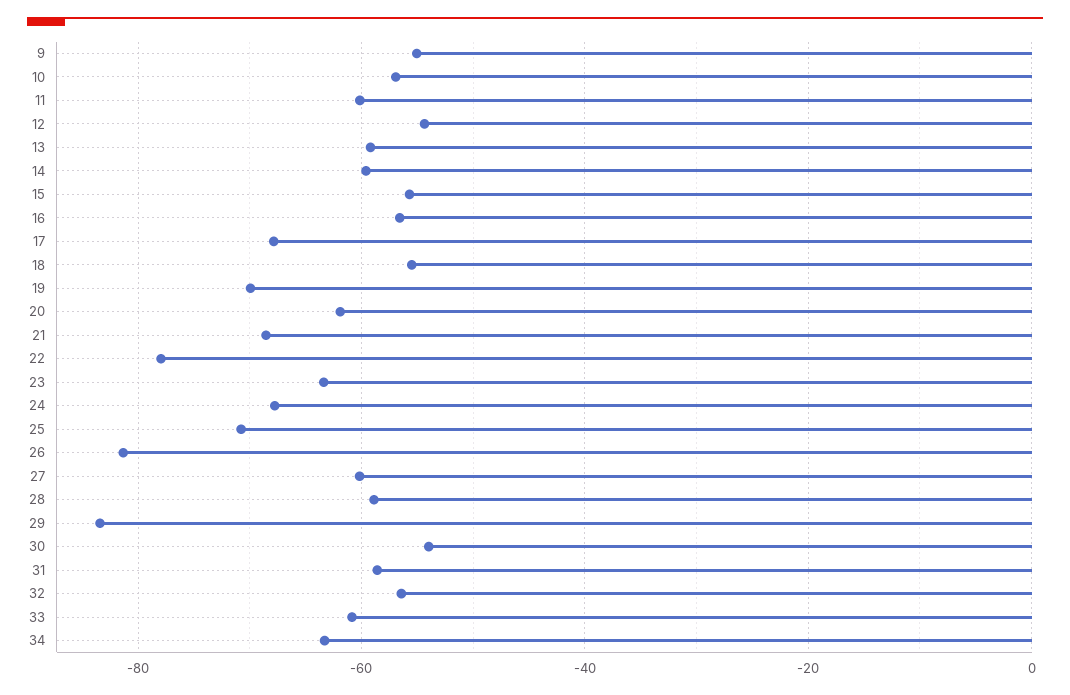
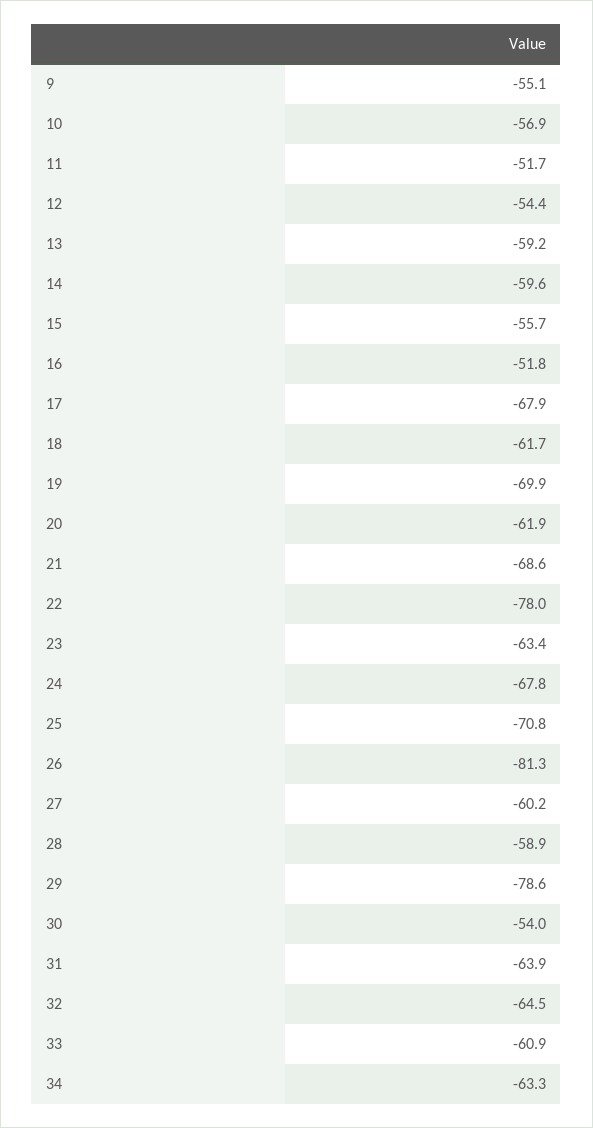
  {
    "9": -55.1,
    "10": -56.9,
-   "11": -60,
+   "11": -51.7,
    "12": -54.4,
    "13": -59.2,
    "14": -59.6,
    "15": -55.7,
-   "16": -56,
+   "16": -51.8,
    "17": -67.9,
-   "18": -56,
+   "18": -61.7,
    "19": -69.9,
    "20": -61.9,
    "21": -68.6,
    "22": -78,
    "23": -63.4,
    "24": -67.8,
    "25": -70.8,
    "26": -81.3,
    "27": -60.2,
    "28": -58.9,
-   "29": -84,
+   "29": -78.6,
    "30": -54,
-   "31": -58,
+   "31": -63.9,
-   "32": -56,
+   "32": -64.5,
    "33": -60.9,
    "34": -63.3
  }

